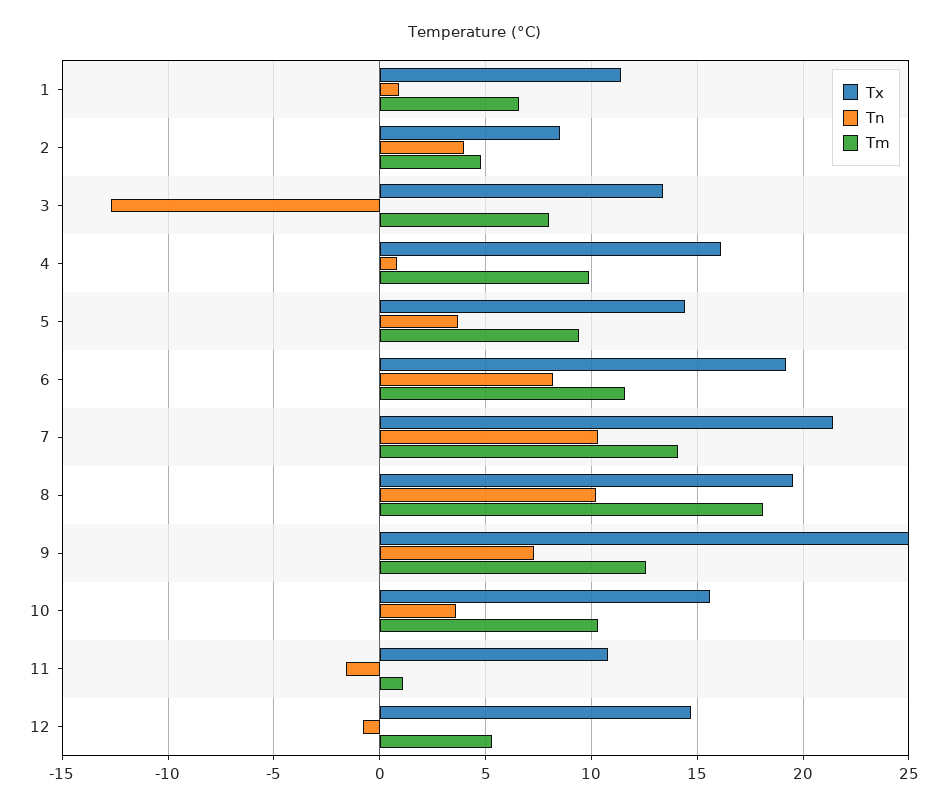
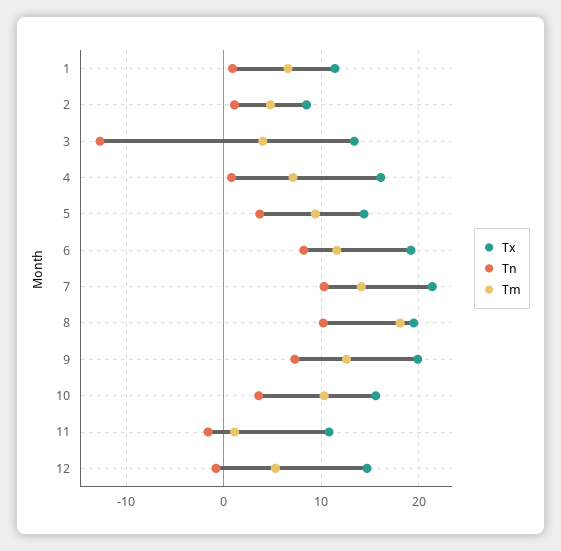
  {
    "Tx": {
      "1": 11.5,
      "2": 8.5,
      "3": 13.5,
      "4": 16,
      "5": 14.5,
      "6": 19,
      "7": 21.5,
      "8": 19.5,
-     "9": 25,
+     "9": 20,
      "10": 15.5,
      "11": 11,
      "12": 14.5
    },
    "Tn": {
      "1": 1,
-     "2": 4,
+     "2": 1,
      "3": -12.5,
      "4": 1,
      "5": 3.5,
      "6": 8,
      "7": 10.5,
      "8": 10,
      "9": 7.5,
      "10": 3.5,
      "11": -1.5,
      "12": -1
    },
    "Tm": {
      "1": 6.5,
      "2": 5,
-     "3": 8,
+     "3": 4,
-     "4": 10,
+     "4": 7,
      "5": 9.5,
      "6": 11.5,
      "7": 14,
      "8": 18,
      "9": 12.5,
      "10": 10.5,
      "11": 1,
      "12": 5.5
    }
  }

